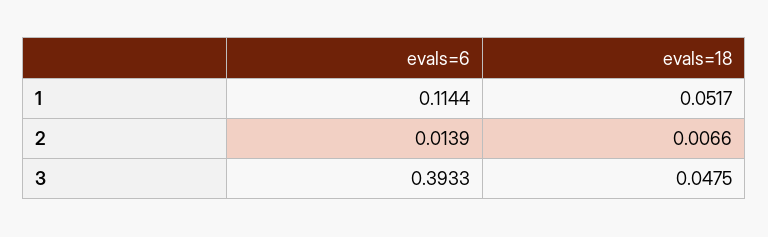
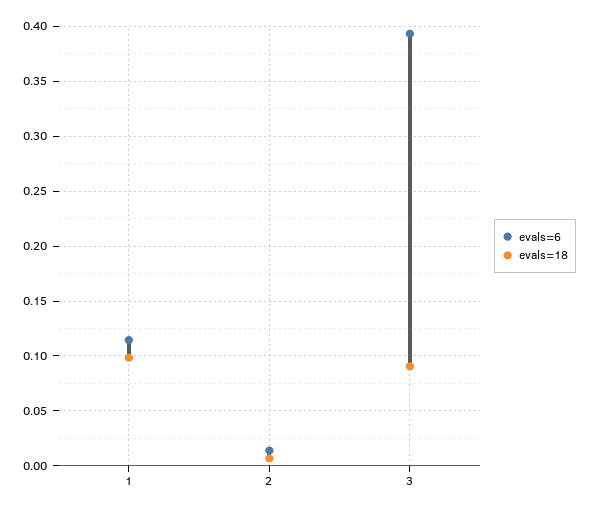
  {
    "evals=6": {
      "1": 0.1144,
      "2": 0.0139,
      "3": 0.3933
    },
    "evals=18": {
-     "1": 0.0517,
+     "1": 0.1,
      "2": 0.0066,
-     "3": 0.0475
+     "3": 0.09
    }
  }

